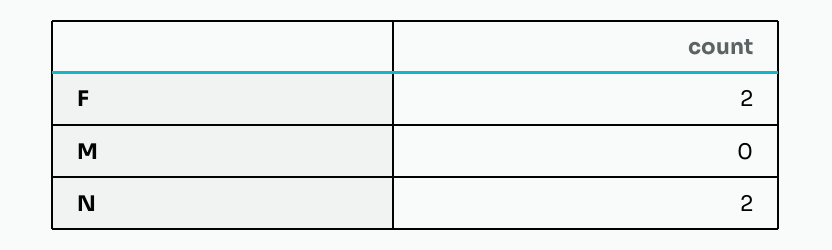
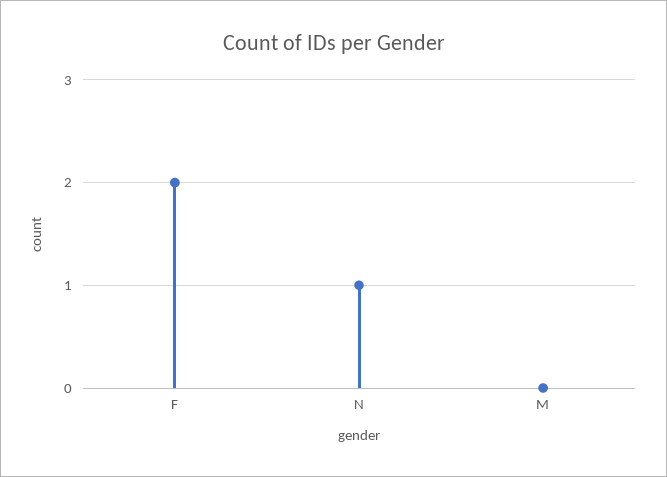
  {
    "F": 2,
    "M": 0,
-   "N": 2
+   "N": 1
  }

